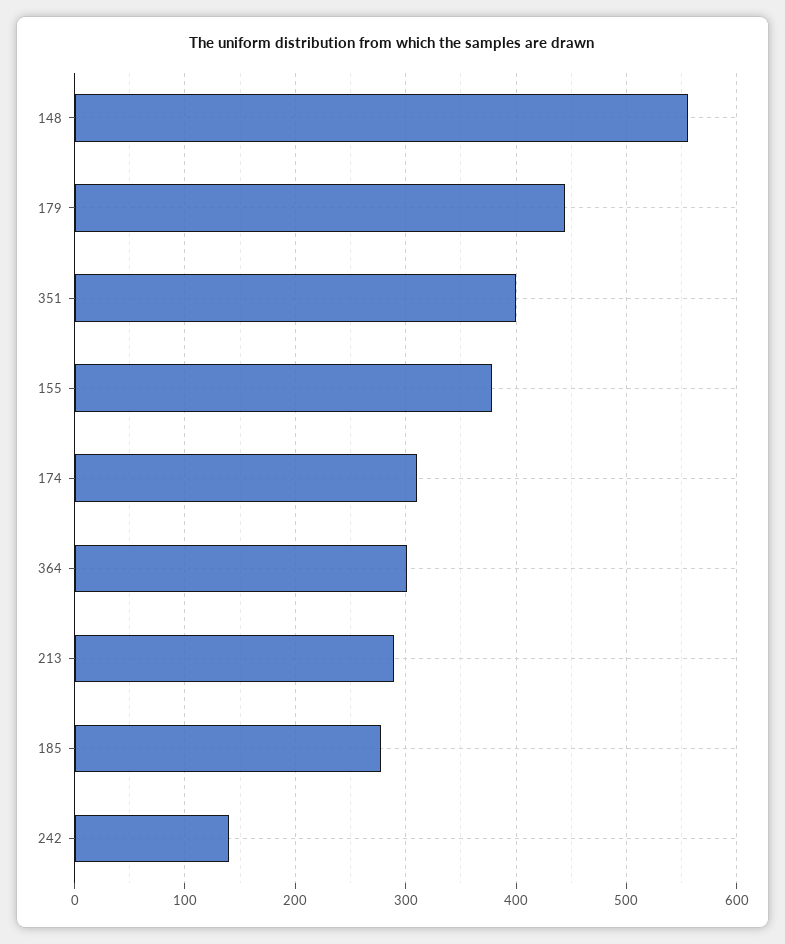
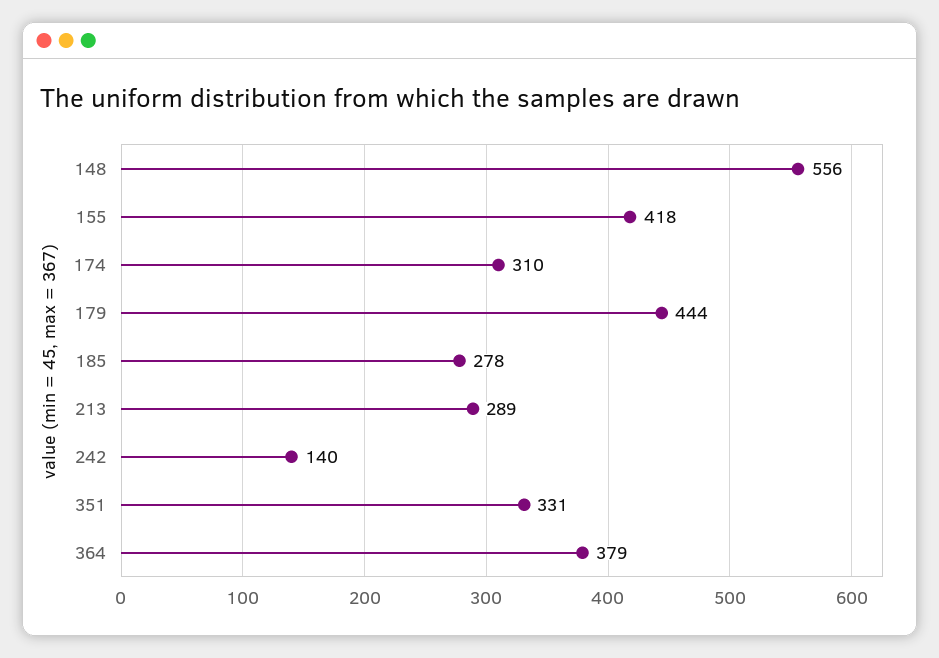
  {
    "148": 556,
    "179": 444,
-   "351": 400,
+   "351": 331,
-   "155": 380,
+   "155": 418,
    "174": 310,
-   "364": 300,
+   "364": 379,
    "213": 289,
    "185": 278,
    "242": 140
  }

